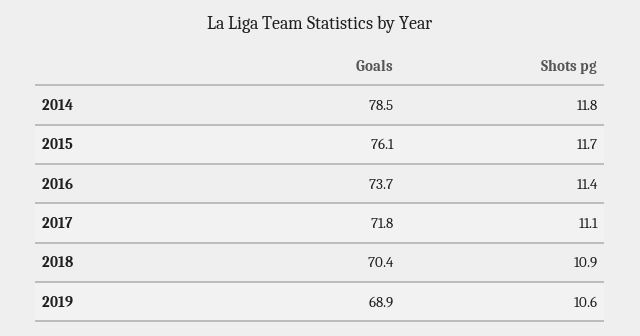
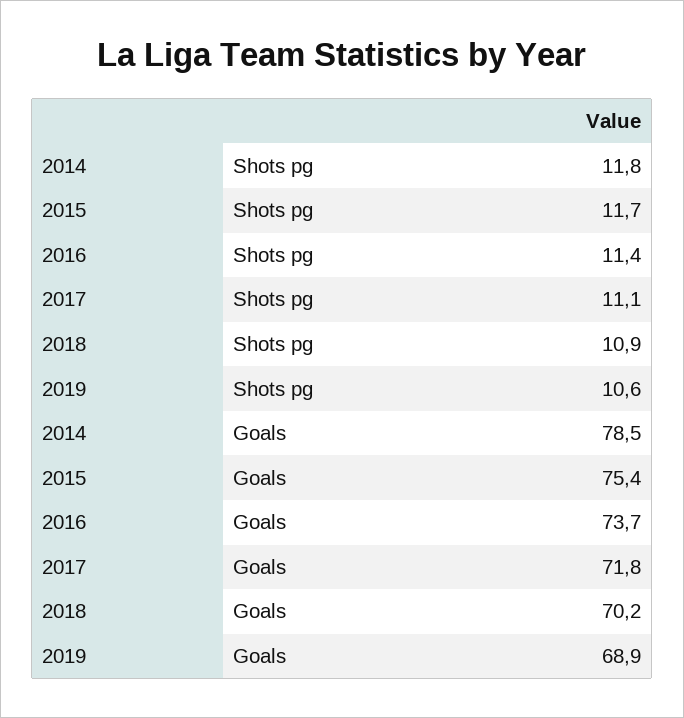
  {
    "Goals": {
      "2014": 78.5,
-     "2015": 76.1,
+     "2015": 75.4,
      "2016": 73.7,
      "2017": 71.8,
-     "2018": 70.4,
+     "2018": 70.2,
      "2019": 68.9
    },
    "Shots pg": {
      "2014": 11.8,
      "2015": 11.7,
      "2016": 11.4,
      "2017": 11.1,
      "2018": 10.9,
      "2019": 10.6
    }
  }

